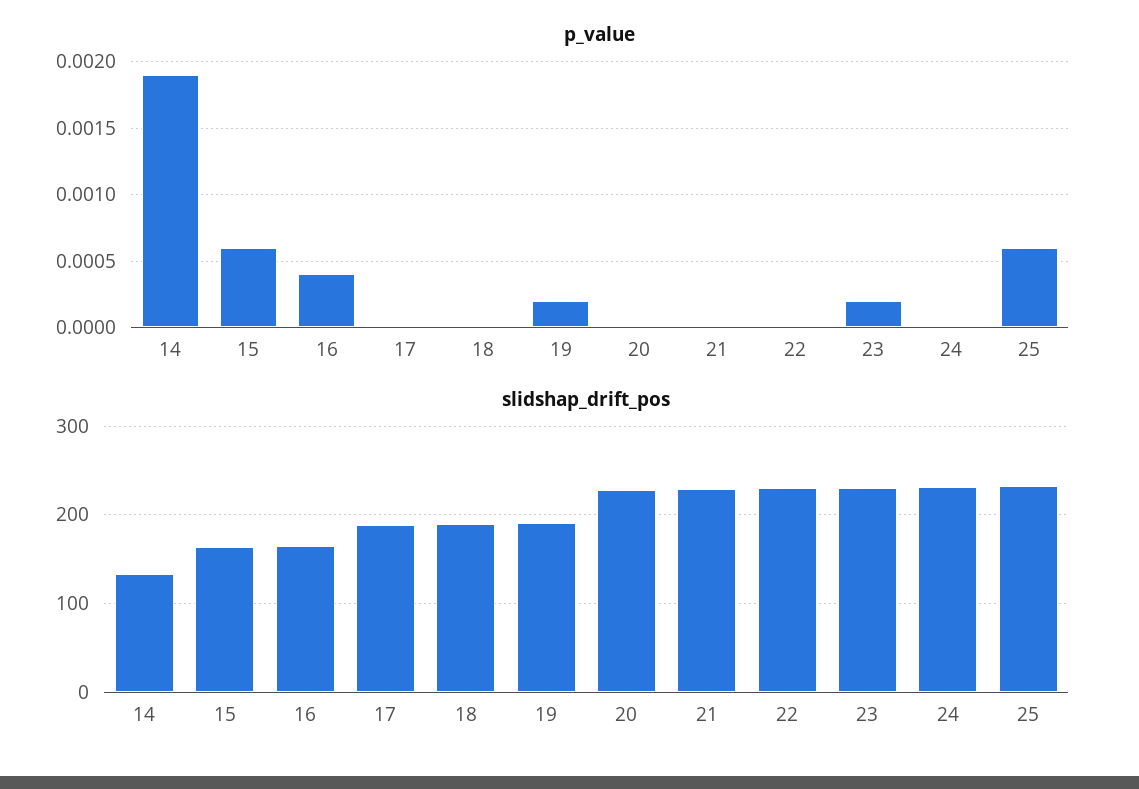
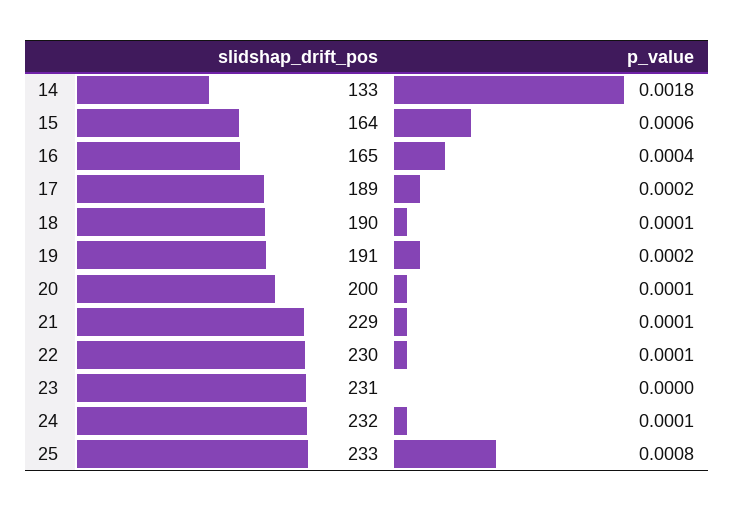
  {
    "p_value": {
-     "14": 0.0019,
+     "14": 0.0018,
      "15": 0.0006,
      "16": 0.0004,
-     "17": 0,
+     "17": 0.0002,
-     "18": 0,
+     "18": 0.0001,
      "19": 0.0002,
-     "20": 0,
+     "20": 0.0001,
-     "21": 0,
+     "21": 0.0001,
-     "22": 0,
+     "22": 0.0001,
-     "23": 0.0002,
+     "23": 0,
-     "24": 0,
+     "24": 0.0001,
-     "25": 0.0006
+     "25": 0.0008
    },
    "slidshap_drift_pos": {
      "14": 133,
      "15": 164,
      "16": 165,
      "17": 189,
      "18": 190,
      "19": 191,
-     "20": 230,
+     "20": 200,
      "21": 229,
      "22": 230,
      "23": 231,
      "24": 232,
      "25": 233
    }
  }

